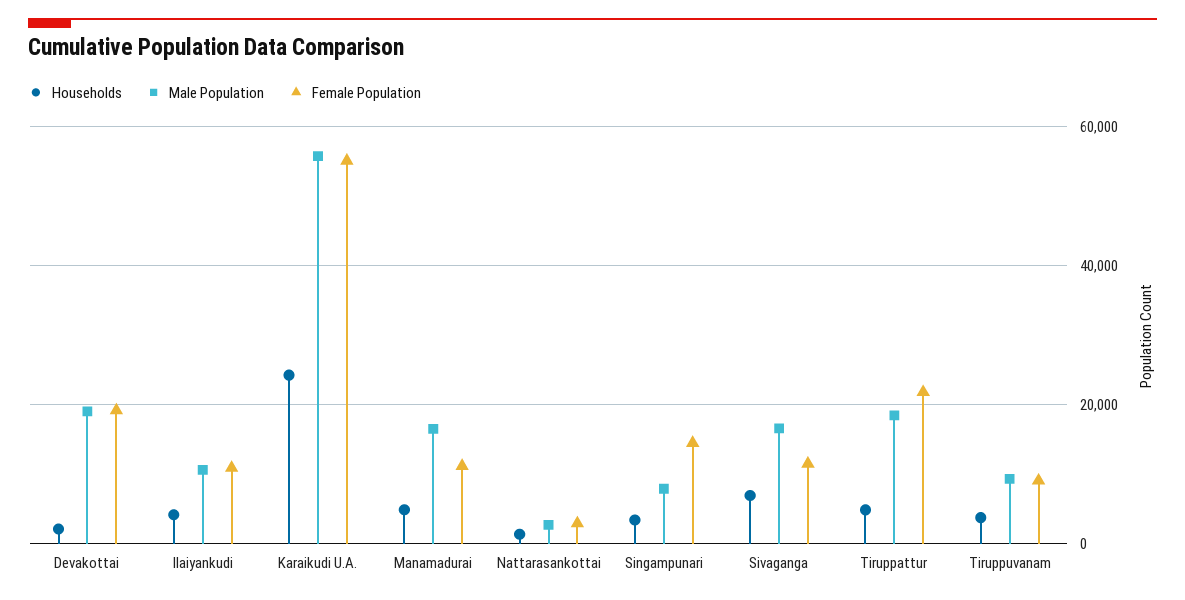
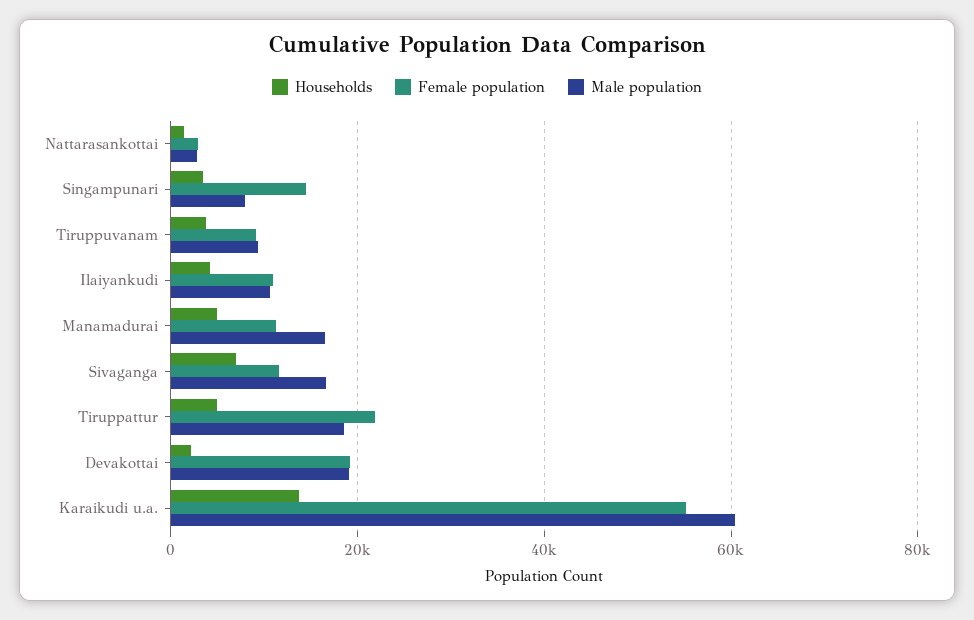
  {
    "Households": {
      "Devakottai": 2000,
      "Ilaiyankudi": 4000,
-     "Karaikudi U.A.": 24000,
+     "Karaikudi U.A.": 14000,
      "Manamadurai": 4000,
      "Nattarasankottai": 2000,
      "Singampunari": 4000,
      "Sivaganga": 6000,
      "Tiruppattur": 4000,
      "Tiruppuvanam": 4000
    },
    "Male Population": {
      "Devakottai": 20000,
      "Ilaiyankudi": 10000,
-     "Karaikudi U.A.": 56000,
+     "Karaikudi U.A.": 60000,
      "Manamadurai": 16000,
      "Nattarasankottai": 2000,
      "Singampunari": 8000,
      "Sivaganga": 16000,
      "Tiruppattur": 18000,
      "Tiruppuvanam": 10000
    },
    "Female Population": {
      "Devakottai": 20000,
      "Ilaiyankudi": 10000,
      "Karaikudi U.A.": 56000,
      "Manamadurai": 12000,
      "Nattarasankottai": 2000,
      "Singampunari": 14000,
      "Sivaganga": 12000,
      "Tiruppattur": 22000,
      "Tiruppuvanam": 10000
    }
  }

